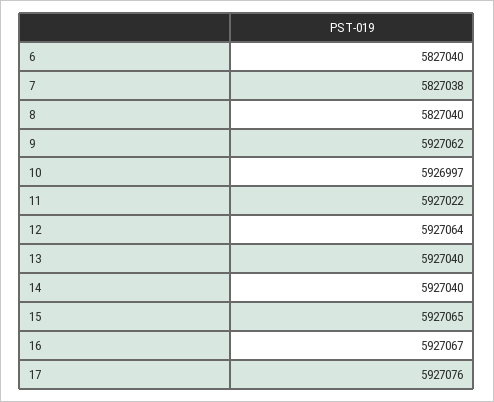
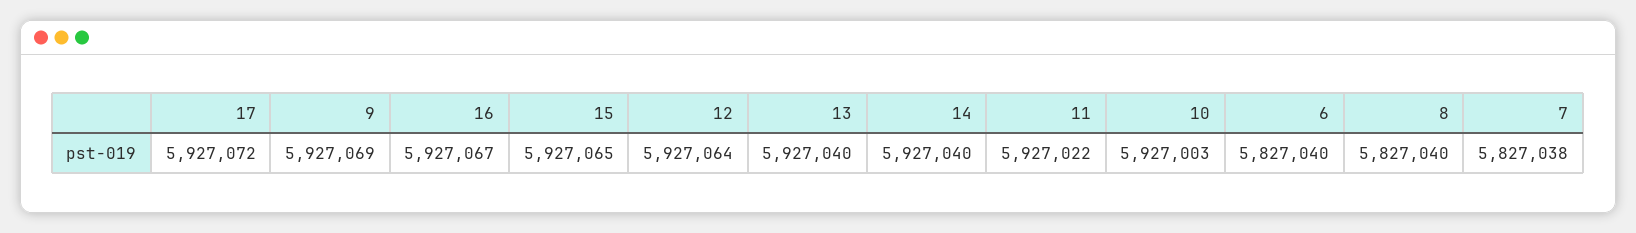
  {
    "6": 5827040,
    "7": 5827038,
    "8": 5827040,
-   "9": 5927062,
+   "9": 5927069,
-   "10": 5926997,
+   "10": 5927003,
    "11": 5927022,
    "12": 5927064,
    "13": 5927040,
    "14": 5927040,
    "15": 5927065,
    "16": 5927067,
-   "17": 5927076
+   "17": 5927072
  }

